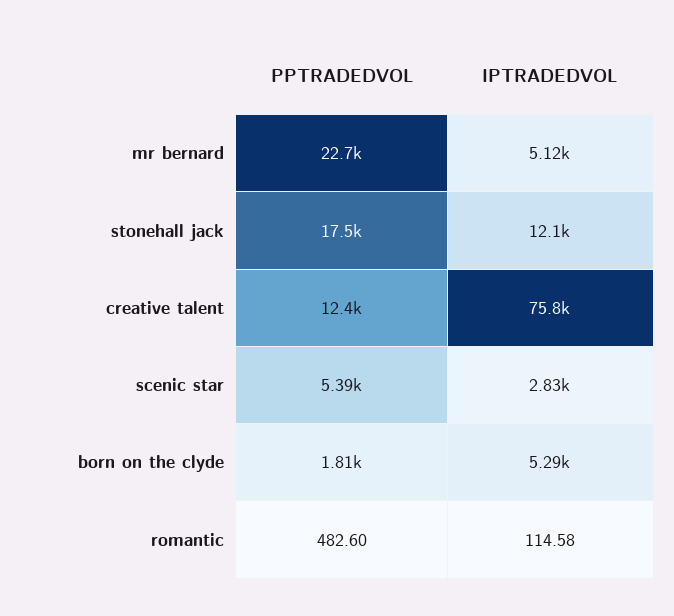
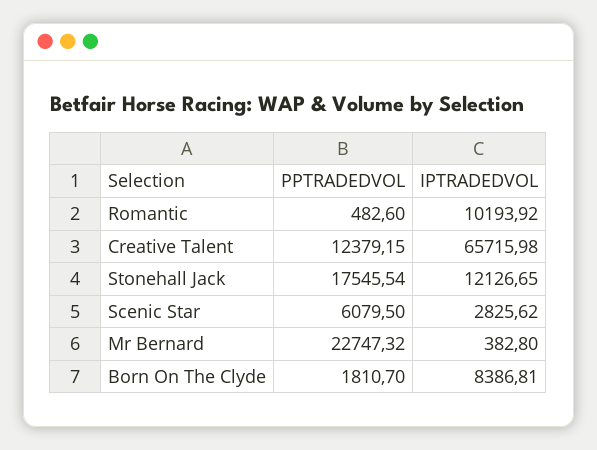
  {
    "PPTRADEDVOL": {
      "mr bernard": 22747.32,
      "stonehall jack": 17545.54,
      "creative talent": 12379.15,
-     "scenic star": 5390,
+     "scenic star": 6079.5,
      "born on the clyde": 1810.7,
      "romantic": 482.6
    },
    "IPTRADEDVOL": {
-     "mr bernard": 5120,
+     "mr bernard": 382.8,
      "stonehall jack": 12126.65,
-     "creative talent": 75800,
+     "creative talent": 65715.98,
      "scenic star": 2825.62,
-     "born on the clyde": 5290,
+     "born on the clyde": 8386.81,
-     "romantic": 114.58
+     "romantic": 10193.92
    }
  }

